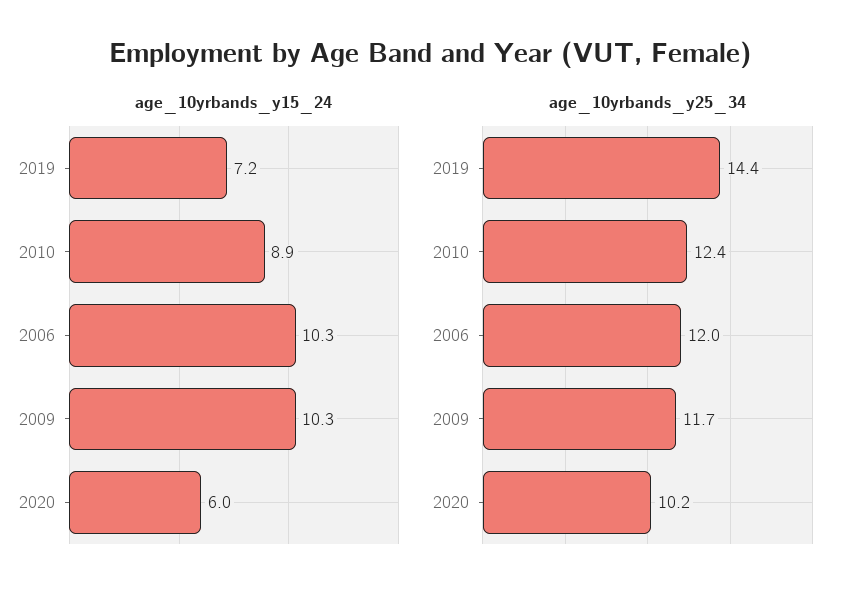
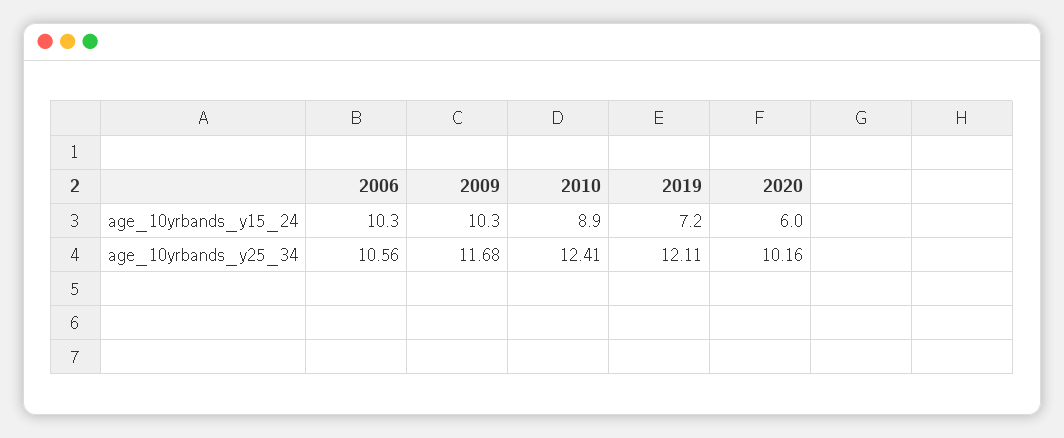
  {
    "age_10yrbands_y15_24": {
      "2019": 7.2,
      "2010": 8.9,
      "2006": 10.3,
      "2009": 10.3,
      "2020": 6
    },
    "age_10yrbands_y25_34": {
-     "2019": 14.4,
+     "2019": 12.11,
      "2010": 12.41,
-     "2006": 12,
+     "2006": 10.56,
      "2009": 11.68,
      "2020": 10.16
    }
  }

